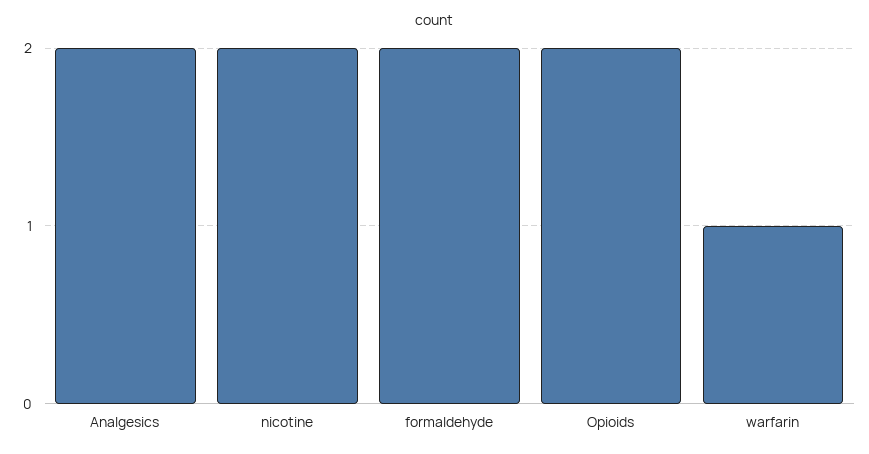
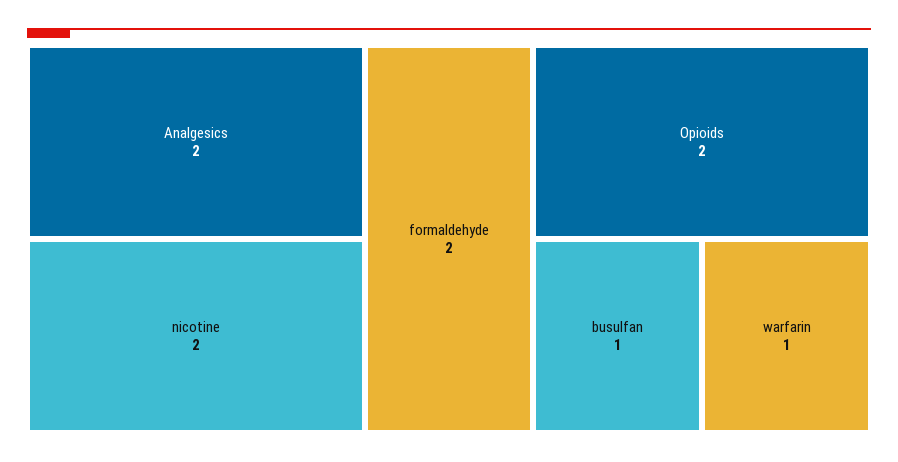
  {
    "Analgesics": 2,
    "nicotine": 2,
    "formaldehyde": 2,
    "Opioids": 2,
-   "warfarin": 1
+   "warfarin": 1,
+   "busulfan": 1
  }

